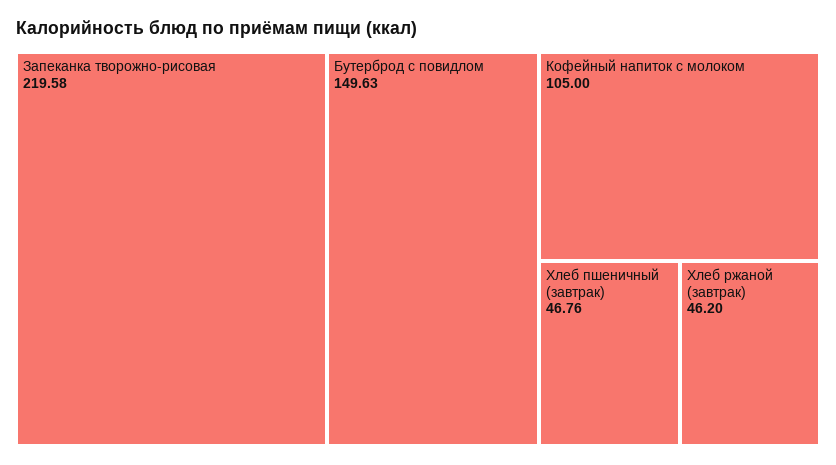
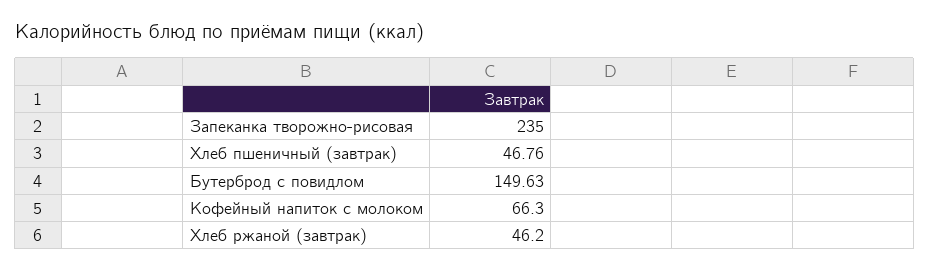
  {
-   "Запеканка творожно-рисовая": 219.58,
+   "Запеканка творожно-рисовая": 235,
    "Бутерброд с повидлом": 149.63,
-   "Кофейный напиток с молоком": 105,
+   "Кофейный напиток с молоком": 66.3,
    "Хлеб пшеничный (завтрак)": 46.76,
    "Хлеб ржаной (завтрак)": 46.2
  }

